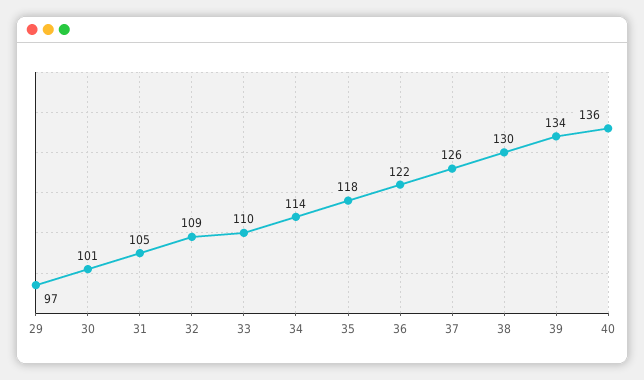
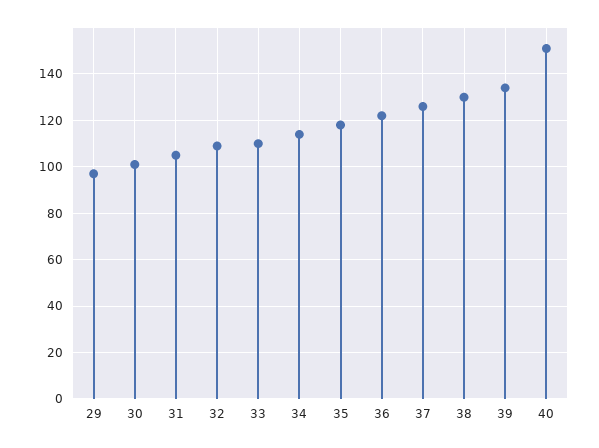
  {
    "29": 97,
    "30": 101,
    "31": 105,
    "32": 109,
    "33": 110,
    "34": 114,
    "35": 118,
    "36": 122,
    "37": 126,
    "38": 130,
    "39": 134,
-   "40": 136
+   "40": 150
  }

